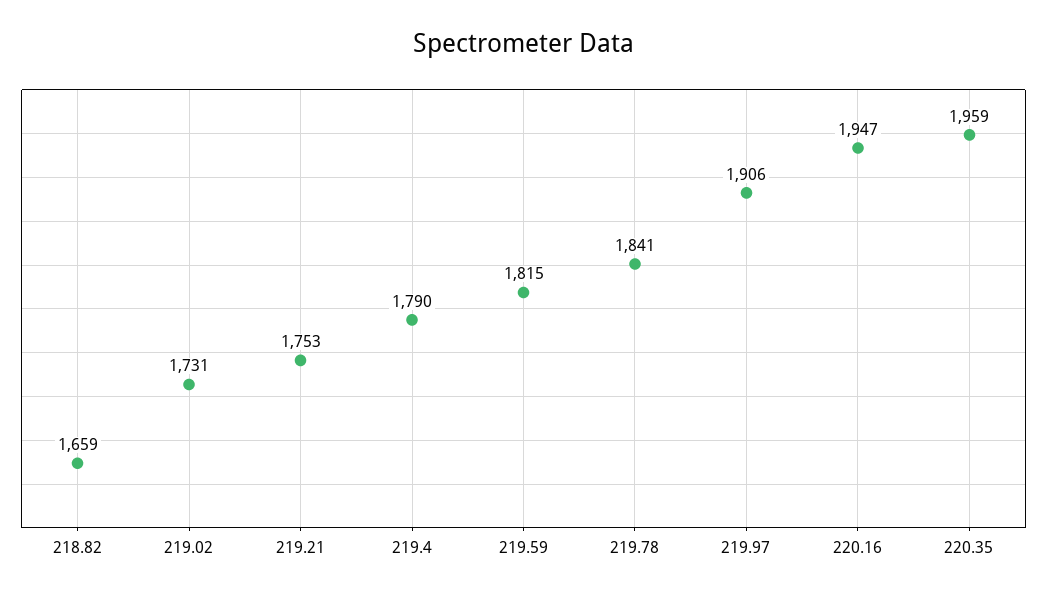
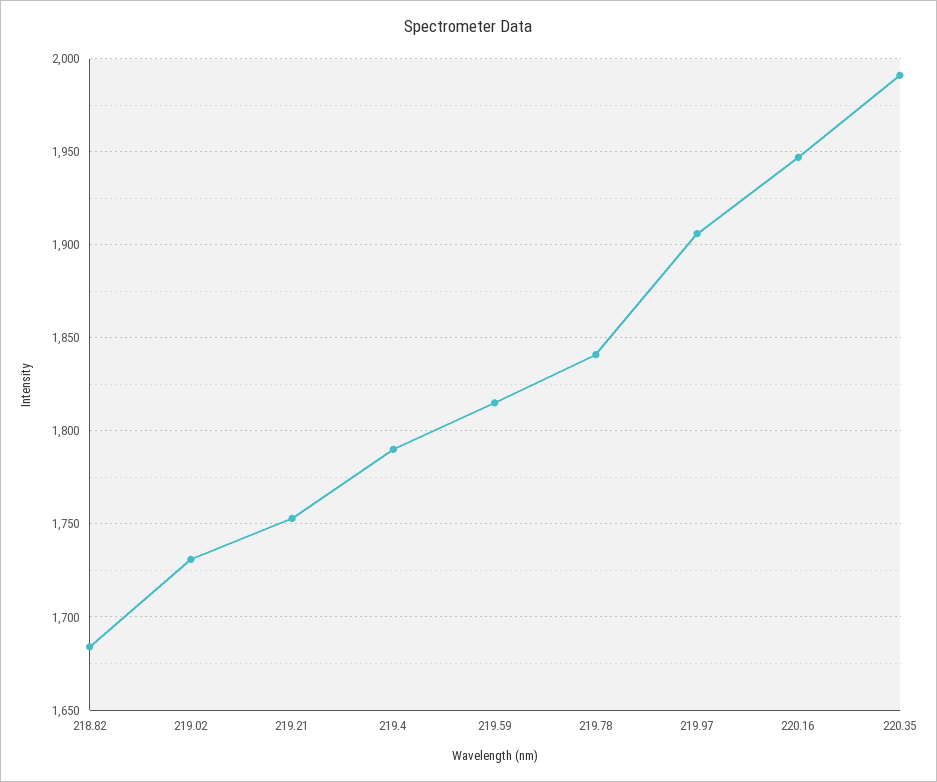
  {
-   "218.82": 1659,
+   "218.82": 1685,
    "219.02": 1731,
    "219.21": 1753,
    "219.4": 1790,
    "219.59": 1815,
    "219.78": 1841,
    "219.97": 1906,
    "220.16": 1947,
-   "220.35": 1959
+   "220.35": 1990
  }

